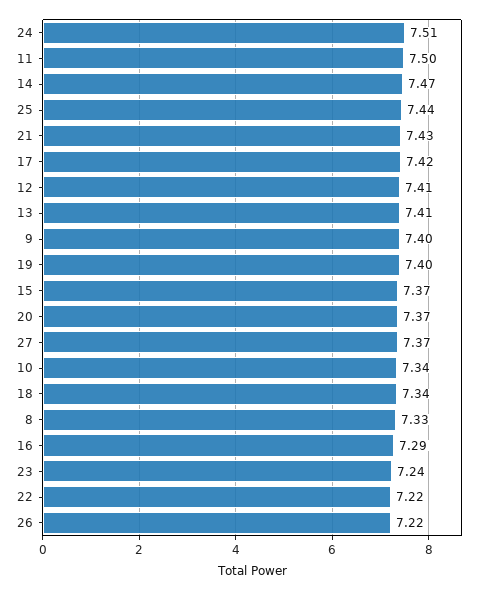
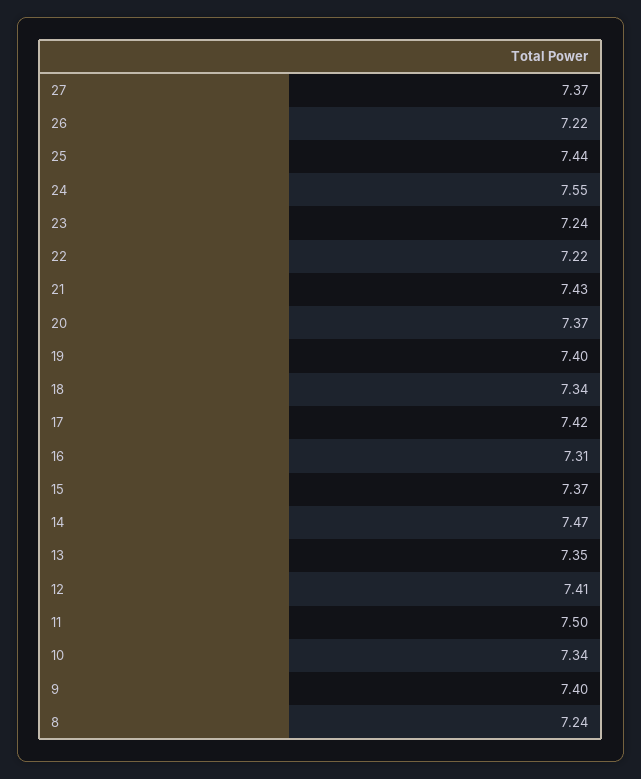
  {
-   "24": 7.51,
+   "24": 7.55,
    "11": 7.5,
    "14": 7.47,
    "25": 7.44,
    "21": 7.43,
    "17": 7.42,
    "12": 7.41,
-   "13": 7.41,
+   "13": 7.35,
    "9": 7.4,
    "19": 7.4,
    "15": 7.37,
    "20": 7.37,
    "27": 7.37,
    "10": 7.34,
    "18": 7.34,
-   "8": 7.33,
+   "8": 7.24,
-   "16": 7.29,
+   "16": 7.31,
    "23": 7.24,
    "22": 7.22,
    "26": 7.22
  }

